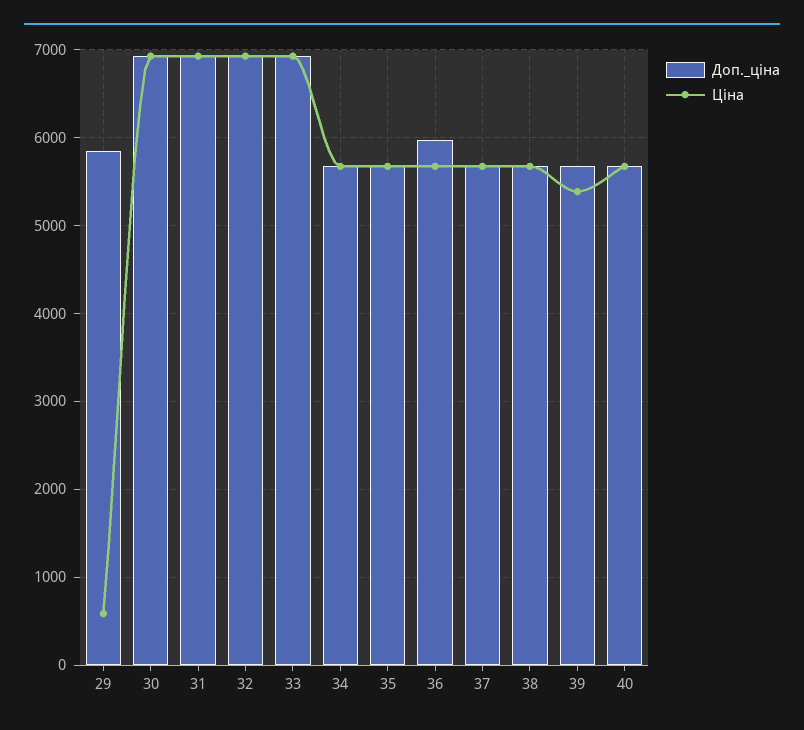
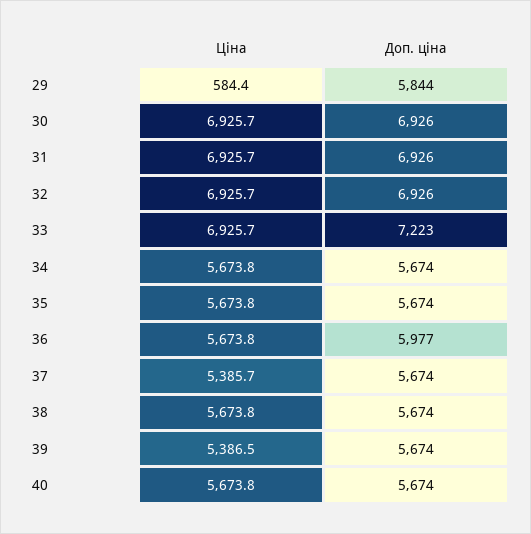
  {
    "Доп._ціна": {
      "29": 5844,
      "30": 6926,
      "31": 6926,
      "32": 6926,
-     "33": 6900,
+     "33": 7223,
      "34": 5674,
      "35": 5674,
      "36": 5977,
      "37": 5674,
      "38": 5674,
      "39": 5674,
      "40": 5674
    },
    "Ціна": {
      "29": 584.4,
      "30": 6925.7,
      "31": 6925.7,
      "32": 6925.7,
      "33": 6925.7,
      "34": 5673.8,
      "35": 5673.8,
      "36": 5673.8,
-     "37": 5700,
+     "37": 5385.7,
      "38": 5673.8,
      "39": 5386.5,
      "40": 5673.8
    }
  }

